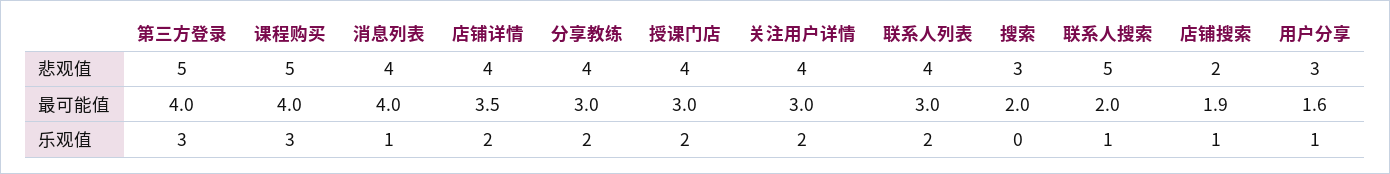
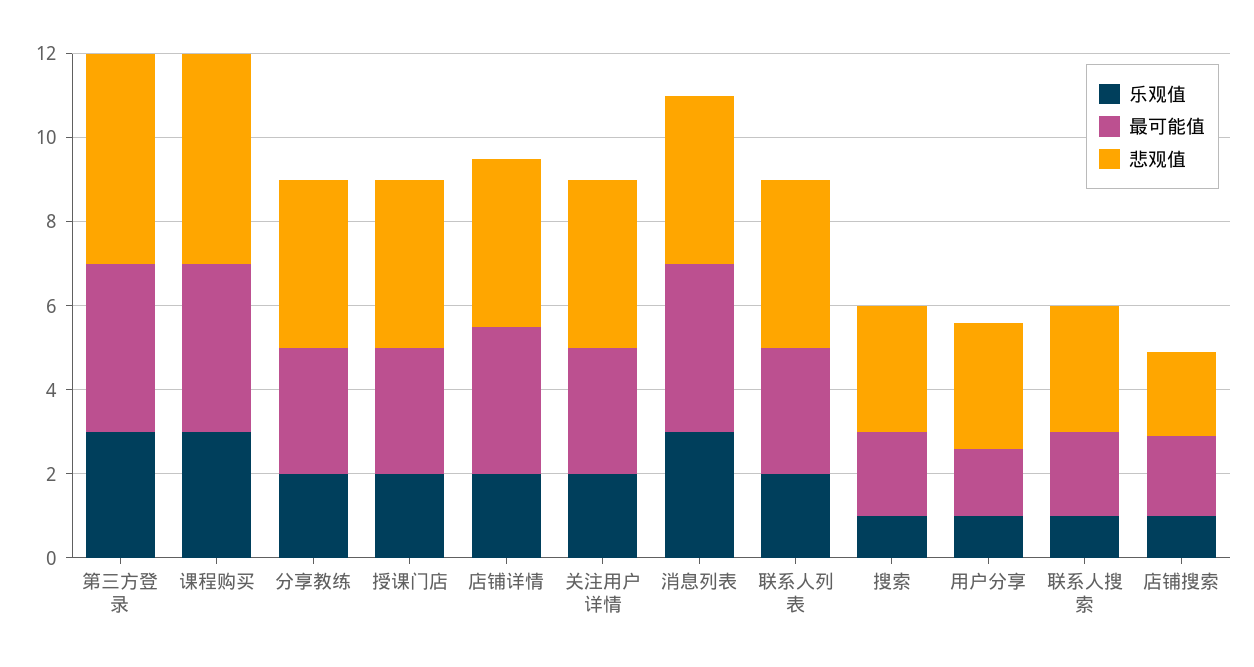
  {
    "悲观值": {
      "第三方登录": 5,
      "课程购买": 5,
      "消息列表": 4,
      "店铺详情": 4,
      "分享教练": 4,
      "授课门店": 4,
      "关注用户详情": 4,
      "联系人列表": 4,
      "搜索": 3,
-     "联系人搜索": 5,
+     "联系人搜索": 3,
      "店铺搜索": 2,
      "用户分享": 3
    },
    "最可能值": {
      "第三方登录": 4,
      "课程购买": 4,
      "消息列表": 4,
      "店铺详情": 3.5,
      "分享教练": 3,
      "授课门店": 3,
      "关注用户详情": 3,
      "联系人列表": 3,
      "搜索": 2,
      "联系人搜索": 2,
      "店铺搜索": 1.9,
      "用户分享": 1.6
    },
    "乐观值": {
      "第三方登录": 3,
      "课程购买": 3,
-     "消息列表": 1,
+     "消息列表": 3,
      "店铺详情": 2,
      "分享教练": 2,
      "授课门店": 2,
      "关注用户详情": 2,
      "联系人列表": 2,
-     "搜索": 0,
+     "搜索": 1,
      "联系人搜索": 1,
      "店铺搜索": 1,
      "用户分享": 1
    }
  }

